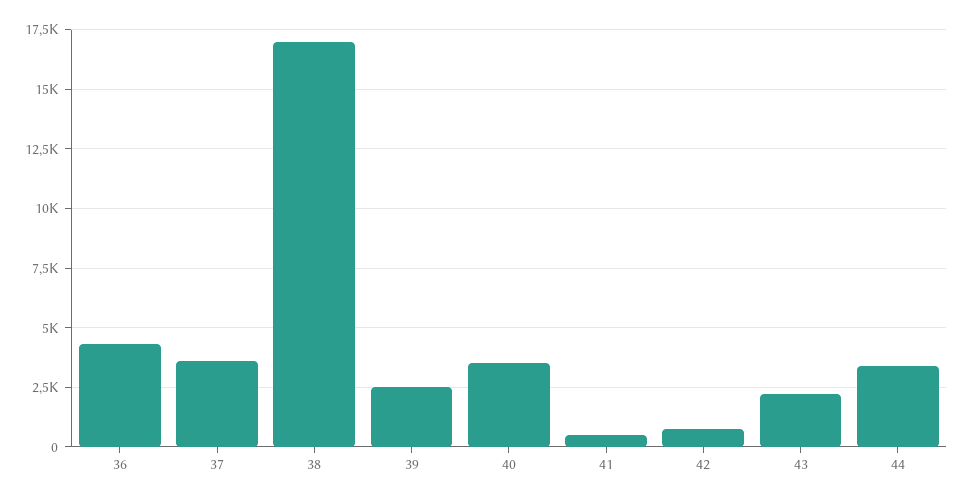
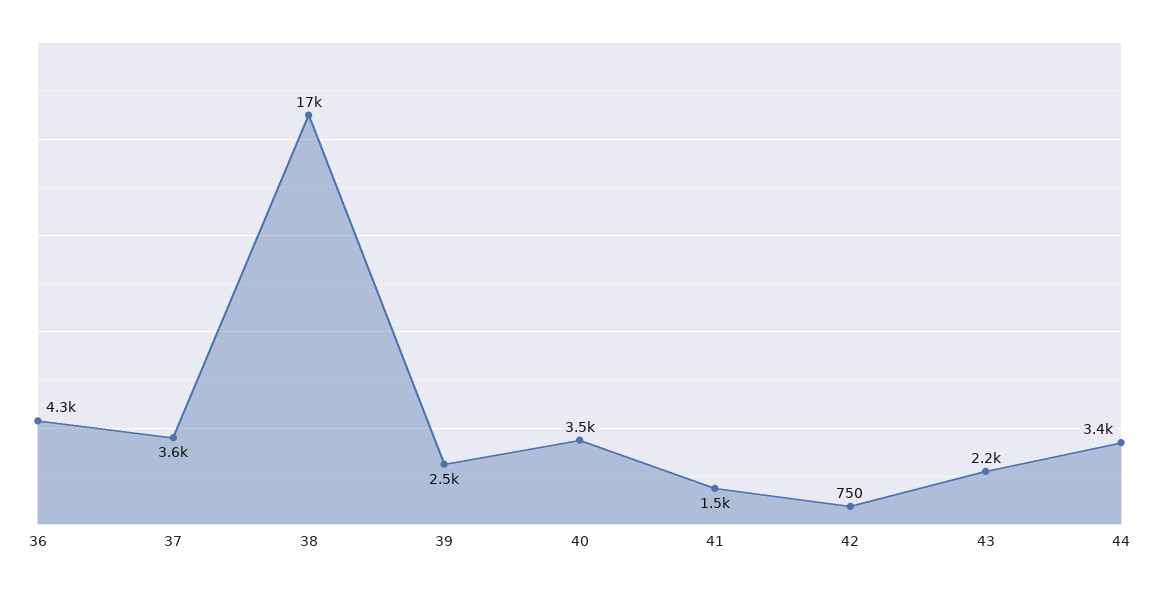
  {
    "36": 4300,
    "37": 3600,
    "38": 17000,
    "39": 2500,
    "40": 3500,
-   "41": 500,
+   "41": 1500,
    "42": 750,
    "43": 2200,
    "44": 3400
  }

